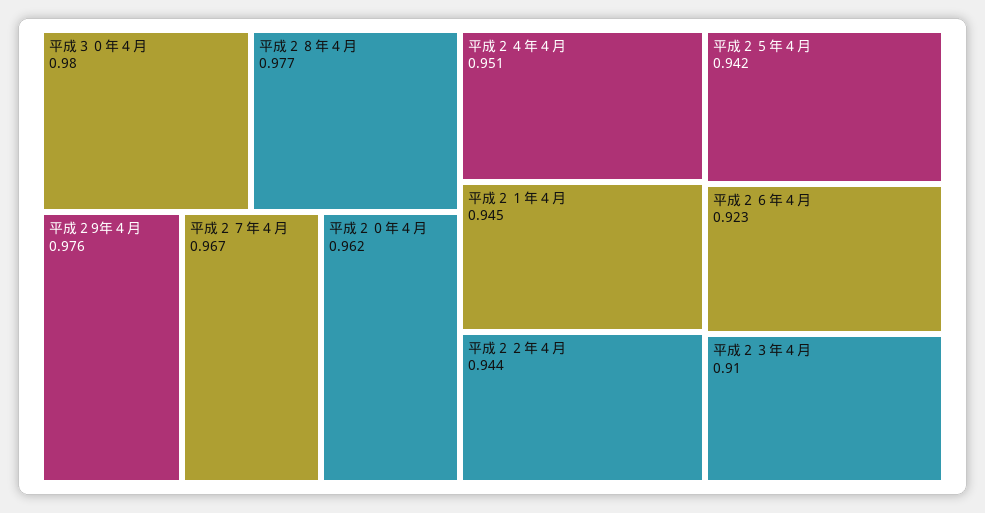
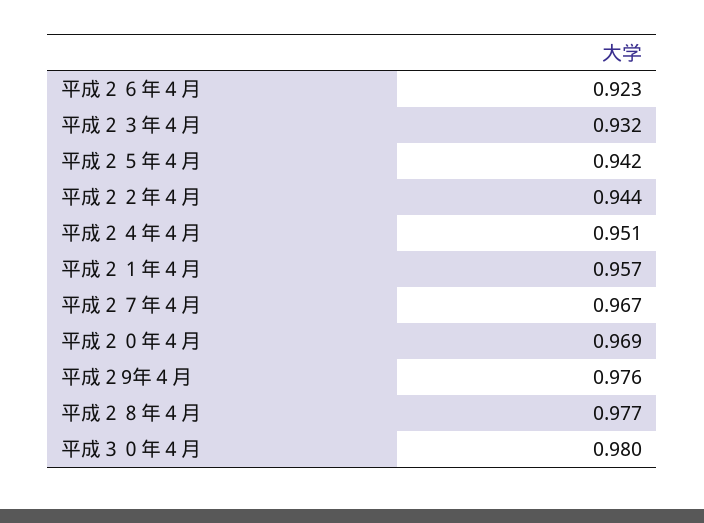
  {
    "平成３０年４月": 0.98,
    "平成２８年４月": 0.977,
    "平成２9年４月": 0.976,
    "平成２７年４月": 0.967,
-   "平成２０年４月": 0.962,
+   "平成２０年４月": 0.969,
    "平成２４年４月": 0.951,
-   "平成２１年４月": 0.945,
+   "平成２１年４月": 0.957,
    "平成２２年４月": 0.944,
    "平成２５年４月": 0.942,
    "平成２６年４月": 0.923,
-   "平成２３年４月": 0.91
+   "平成２３年４月": 0.932
  }

